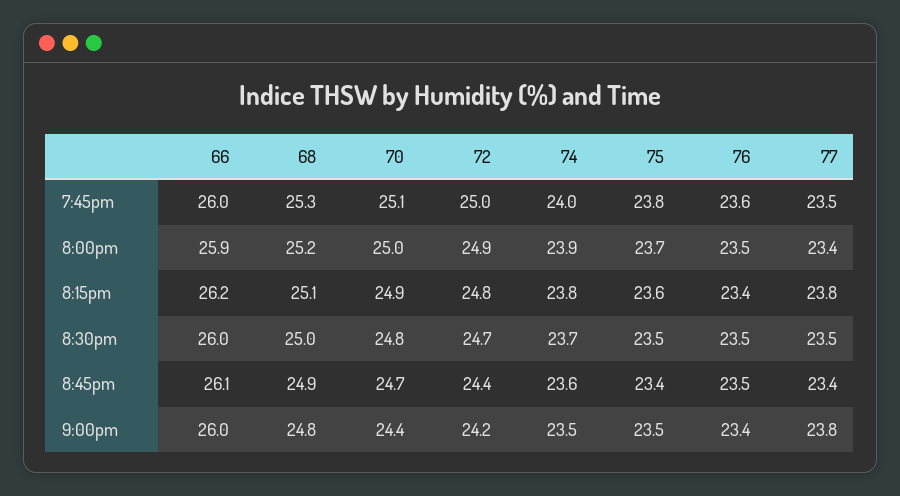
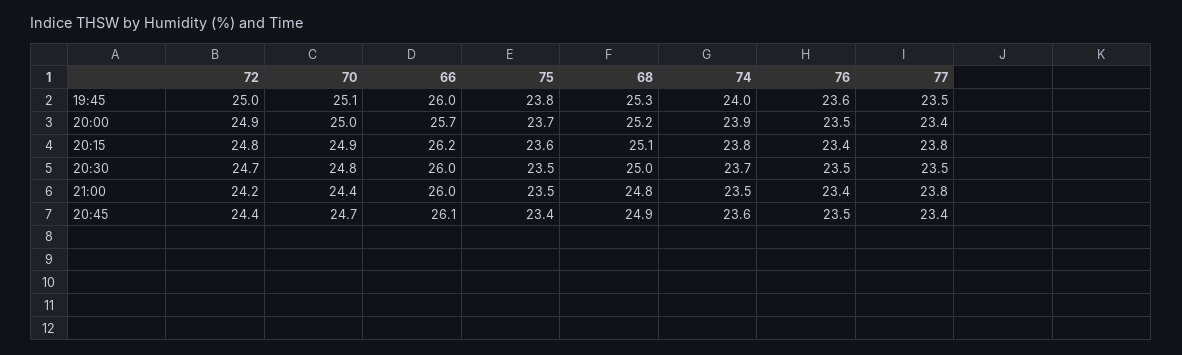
  {
    "66": {
      "7:45pm": 26,
-     "8:00pm": 25.9,
+     "8:00pm": 25.7,
      "8:15pm": 26.2,
      "8:30pm": 26,
      "8:45pm": 26.1,
      "9:00pm": 26
    },
    "68": {
      "7:45pm": 25.3,
      "8:00pm": 25.2,
      "8:15pm": 25.1,
      "8:30pm": 25,
      "8:45pm": 24.9,
      "9:00pm": 24.8
    },
    "70": {
      "7:45pm": 25.1,
      "8:00pm": 25,
      "8:15pm": 24.9,
      "8:30pm": 24.8,
      "8:45pm": 24.7,
      "9:00pm": 24.4
    },
    "72": {
      "7:45pm": 25,
      "8:00pm": 24.9,
      "8:15pm": 24.8,
      "8:30pm": 24.7,
      "8:45pm": 24.4,
      "9:00pm": 24.2
    },
    "74": {
      "7:45pm": 24,
      "8:00pm": 23.9,
      "8:15pm": 23.8,
      "8:30pm": 23.7,
      "8:45pm": 23.6,
      "9:00pm": 23.5
    },
    "75": {
      "7:45pm": 23.8,
      "8:00pm": 23.7,
      "8:15pm": 23.6,
      "8:30pm": 23.5,
      "8:45pm": 23.4,
      "9:00pm": 23.5
    },
    "76": {
      "7:45pm": 23.6,
      "8:00pm": 23.5,
      "8:15pm": 23.4,
      "8:30pm": 23.5,
      "8:45pm": 23.5,
      "9:00pm": 23.4
    },
    "77": {
      "7:45pm": 23.5,
      "8:00pm": 23.4,
      "8:15pm": 23.8,
      "8:30pm": 23.5,
      "8:45pm": 23.4,
      "9:00pm": 23.8
    }
  }

